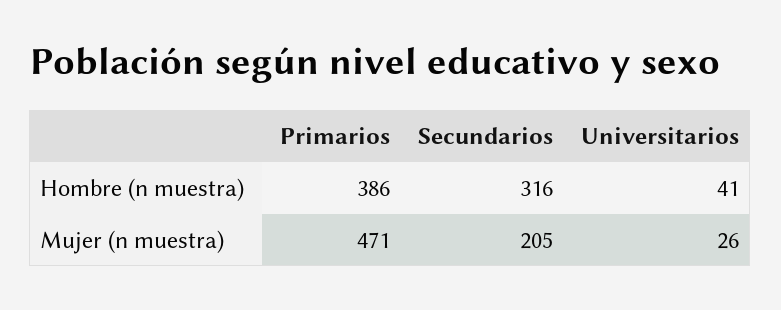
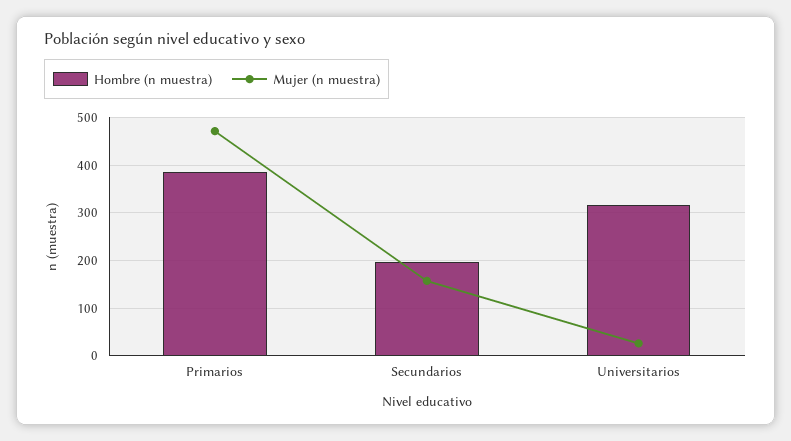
  {
    "Hombre (n muestra)": {
      "Primarios": 386,
-     "Secundarios": 316,
+     "Secundarios": 200,
-     "Universitarios": 41
+     "Universitarios": 320
    },
    "Mujer (n muestra)": {
      "Primarios": 471,
-     "Secundarios": 205,
+     "Secundarios": 160,
      "Universitarios": 26
    }
  }

